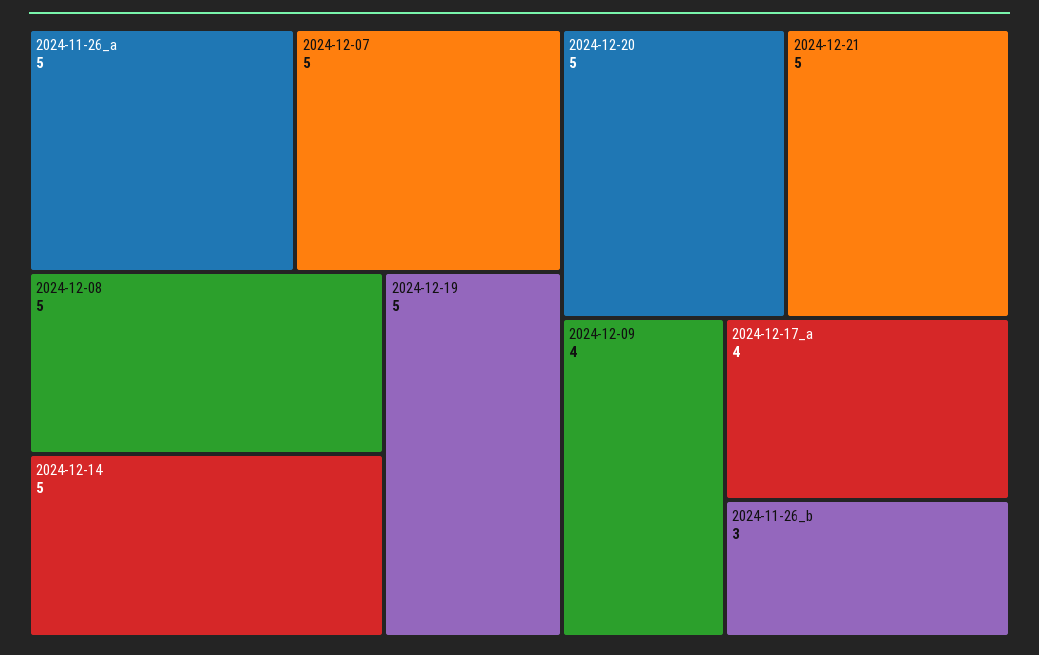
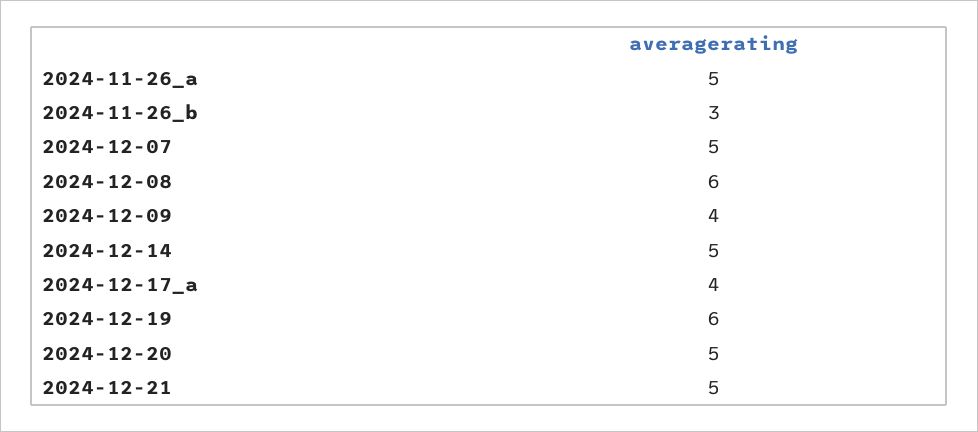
  {
    "2024-11-26_a": 5,
    "2024-12-07": 5,
-   "2024-12-08": 5,
+   "2024-12-08": 6,
    "2024-12-14": 5,
-   "2024-12-19": 5,
+   "2024-12-19": 6,
    "2024-12-20": 5,
    "2024-12-21": 5,
    "2024-12-09": 4,
    "2024-12-17_a": 4,
    "2024-11-26_b": 3
  }

